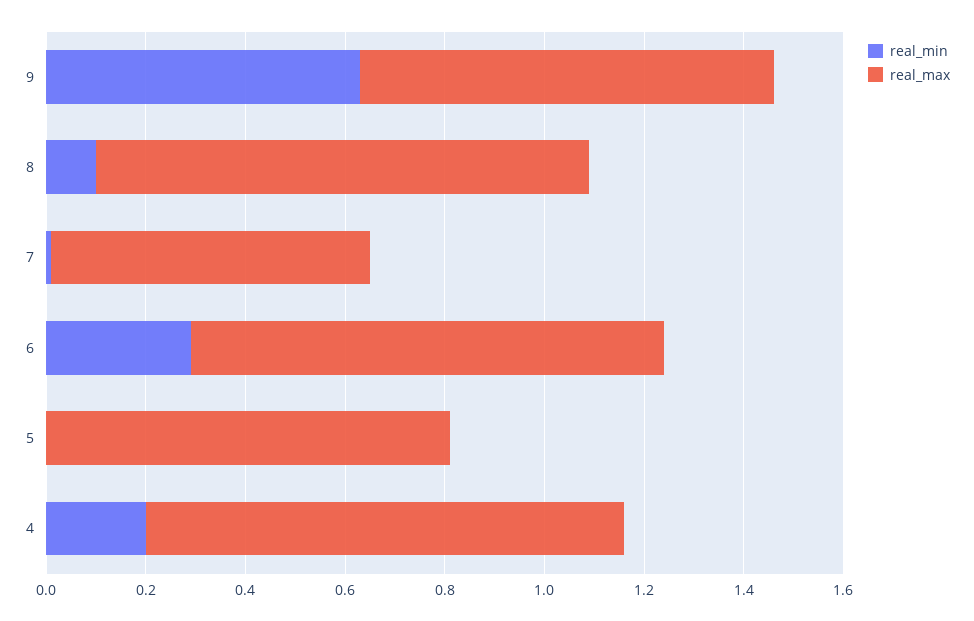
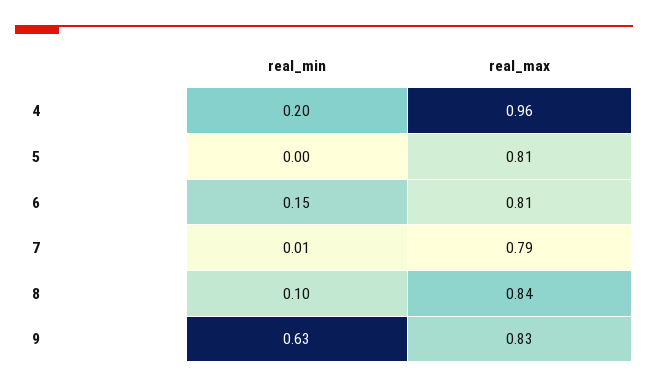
  {
    "real_min": {
      "9": 0.63,
      "8": 0.1,
      "7": 0.01,
-     "6": 0.3,
+     "6": 0.15,
      "5": 0,
      "4": 0.2
    },
    "real_max": {
      "9": 0.83,
-     "8": 1,
+     "8": 0.84,
-     "7": 0.65,
+     "7": 0.79,
-     "6": 0.95,
+     "6": 0.81,
      "5": 0.81,
      "4": 0.96
    }
  }

